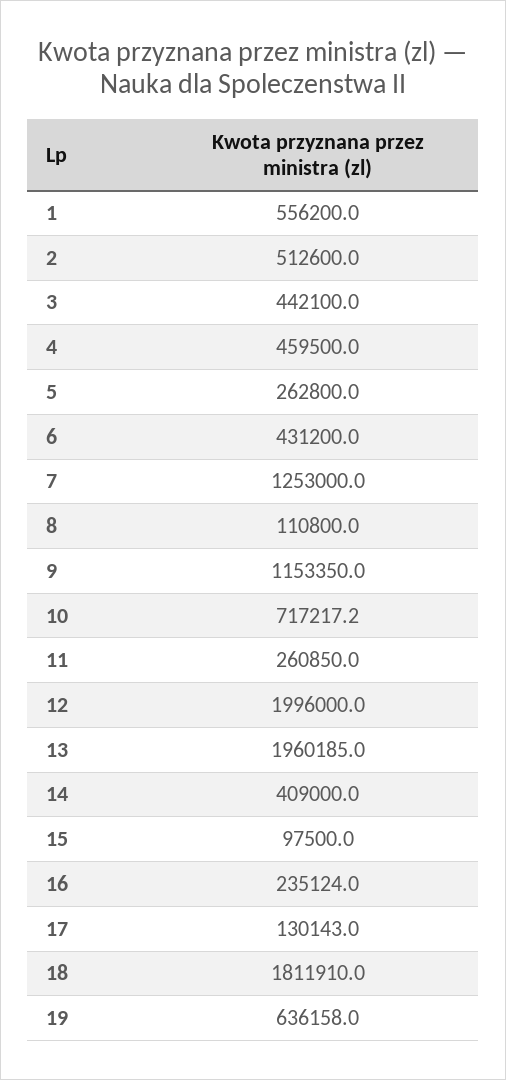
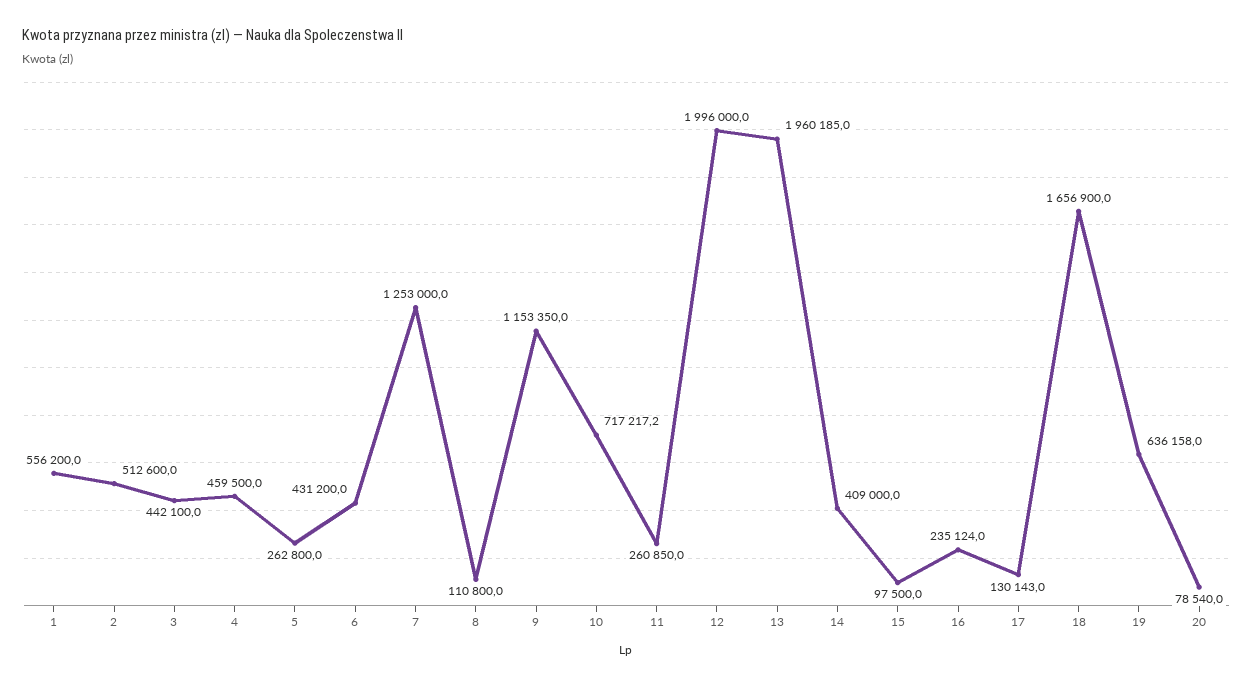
  {
    "1": 556200,
    "2": 512600,
    "3": 442100,
    "4": 459500,
    "5": 262800,
    "6": 431200,
    "7": 1253000,
    "8": 110800,
    "9": 1153350,
    "10": 717217.2,
    "11": 260850,
    "12": 1996000,
    "13": 1960185,
    "14": 409000,
    "15": 97500,
    "16": 235124,
    "17": 130143,
-   "18": 1811910,
+   "18": 1656900,
-   "19": 636158
+   "19": 636158,
+   "20": 78540
  }

